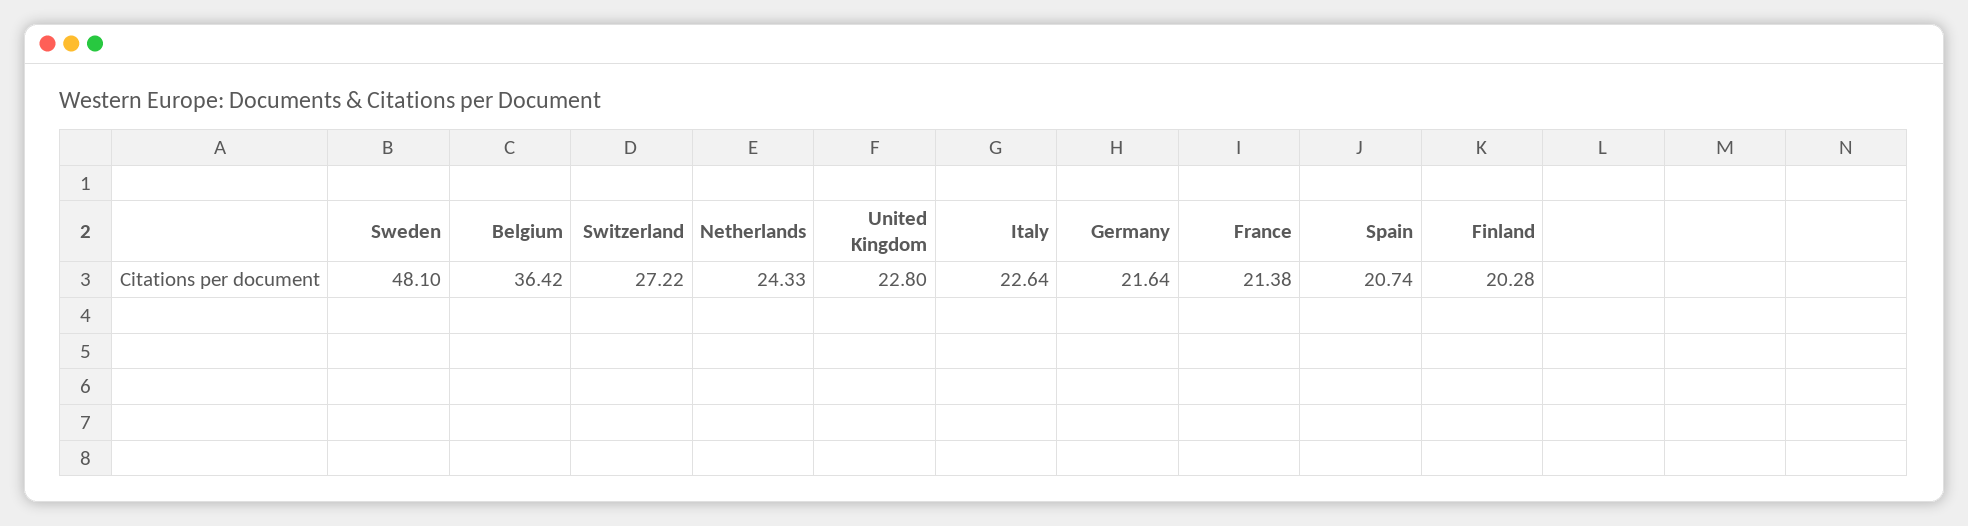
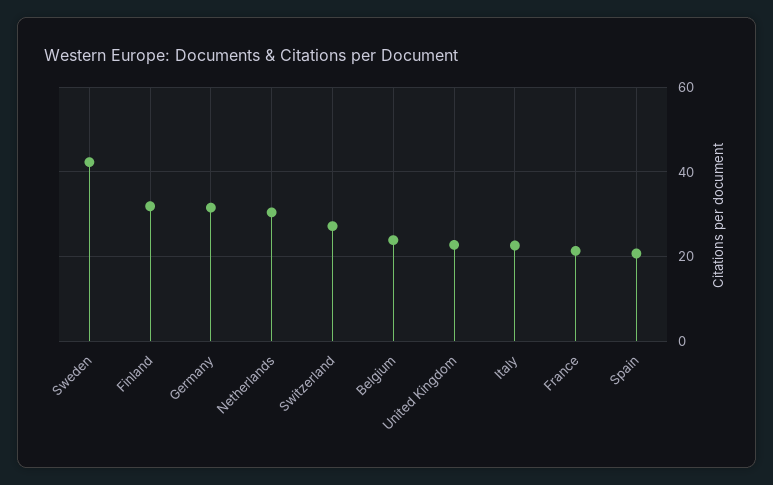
  {
-   "Sweden": 48.1,
+   "Sweden": 42,
-   "Belgium": 36.42,
+   "Belgium": 24,
    "Switzerland": 27.22,
-   "Netherlands": 24.33,
+   "Netherlands": 30,
    "United Kingdom": 22.8,
    "Italy": 22.64,
-   "Germany": 21.64,
+   "Germany": 32,
    "France": 21.38,
    "Spain": 20.74,
-   "Finland": 20.28
+   "Finland": 32
  }

